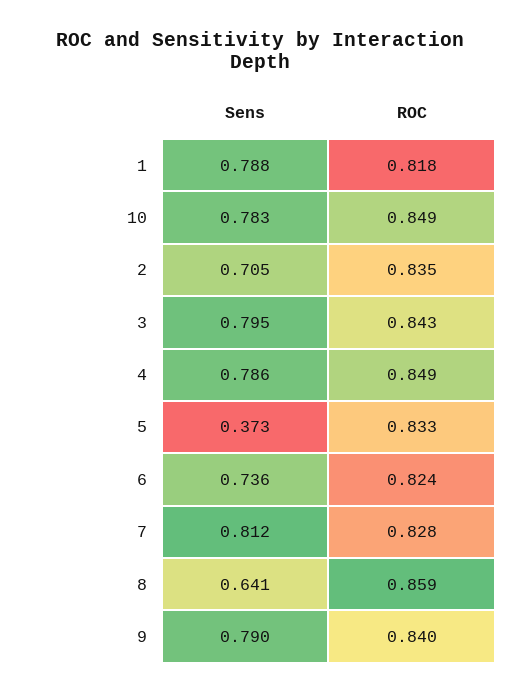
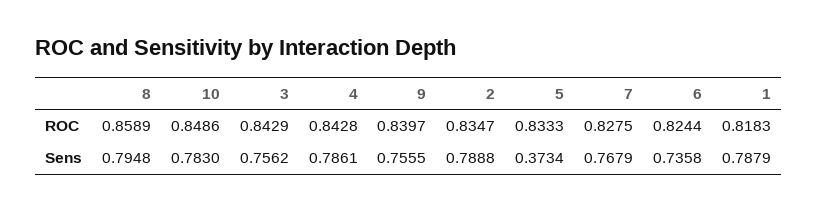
  {
    "Sens": {
      "1": 0.7879,
      "10": 0.783,
-     "2": 0.705,
+     "2": 0.7888,
-     "3": 0.795,
+     "3": 0.7562,
      "4": 0.7861,
      "5": 0.3734,
      "6": 0.7358,
-     "7": 0.812,
+     "7": 0.7679,
-     "8": 0.641,
+     "8": 0.7948,
-     "9": 0.79
+     "9": 0.7555
    },
    "ROC": {
      "1": 0.8183,
      "10": 0.8486,
      "2": 0.8347,
      "3": 0.8429,
-     "4": 0.849,
+     "4": 0.8428,
      "5": 0.8333,
      "6": 0.8244,
      "7": 0.8275,
      "8": 0.8589,
      "9": 0.8397
    }
  }

